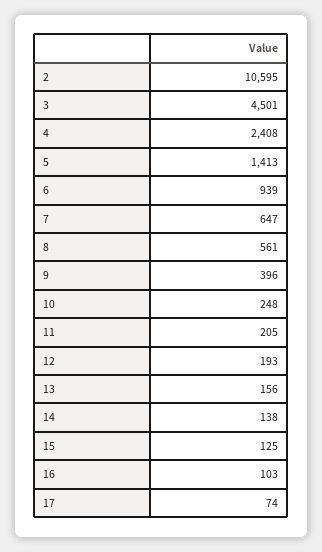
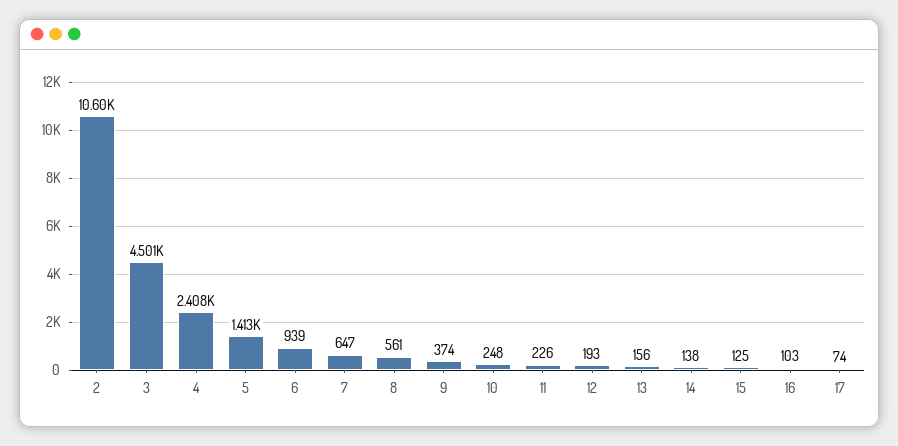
  {
    "2": 10595,
    "3": 4501,
    "4": 2408,
    "5": 1413,
    "6": 939,
    "7": 647,
    "8": 561,
-   "9": 396,
+   "9": 374,
    "10": 248,
-   "11": 205,
+   "11": 226,
    "12": 193,
    "13": 156,
    "14": 138,
    "15": 125,
    "16": 103,
    "17": 74
  }

